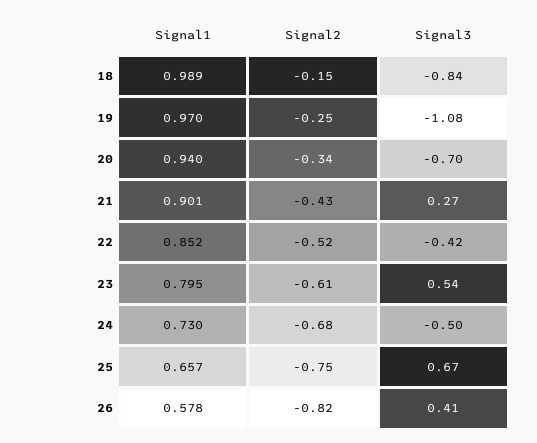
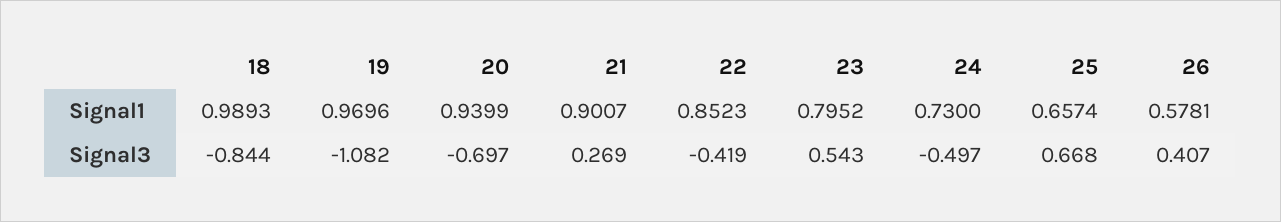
  {
    "Signal1": {
      "18": 0.9893,
      "19": 0.9696,
      "20": 0.9399,
      "21": 0.9007,
      "22": 0.8523,
      "23": 0.7952,
      "24": 0.73,
      "25": 0.6574,
      "26": 0.5781
    },
-   "Signal2": {
-     "18": -0.15,
-     "19": -0.25,
-     "20": -0.34,
-     "21": -0.43,
-     "22": -0.52,
-     "23": -0.61,
-     "24": -0.68,
-     "25": -0.75,
-     "26": -0.82
-   },
    "Signal3": {
      "18": -0.844,
      "19": -1.082,
      "20": -0.697,
      "21": 0.269,
      "22": -0.419,
      "23": 0.543,
      "24": -0.497,
      "25": 0.668,
      "26": 0.407
    }
  }

